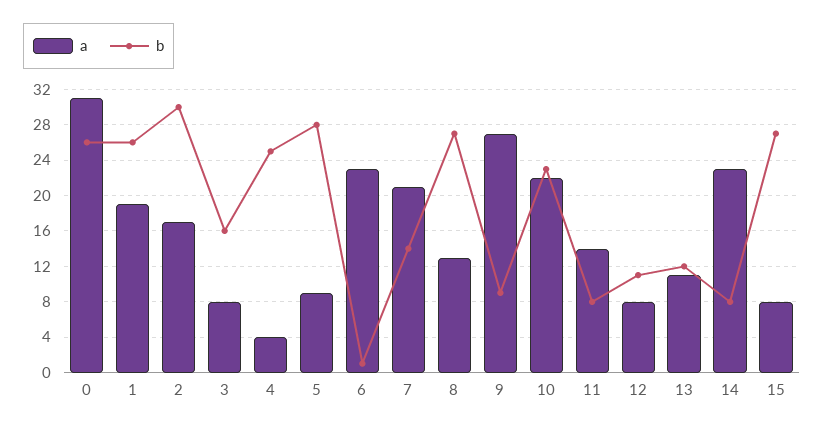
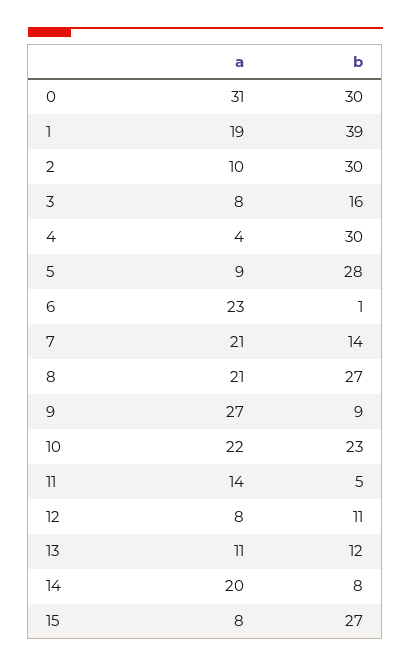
  {
    "a": {
      "0": 31,
      "1": 19,
-     "2": 17,
+     "2": 10,
      "3": 8,
      "4": 4,
      "5": 9,
      "6": 23,
      "7": 21,
-     "8": 13,
+     "8": 21,
      "9": 27,
      "10": 22,
      "11": 14,
      "12": 8,
      "13": 11,
-     "14": 23,
+     "14": 20,
      "15": 8
    },
    "b": {
-     "0": 26,
+     "0": 30,
-     "1": 26,
+     "1": 39,
      "2": 30,
      "3": 16,
-     "4": 25,
+     "4": 30,
      "5": 28,
      "6": 1,
      "7": 14,
      "8": 27,
      "9": 9,
      "10": 23,
-     "11": 8,
+     "11": 5,
      "12": 11,
      "13": 12,
      "14": 8,
      "15": 27
    }
  }

